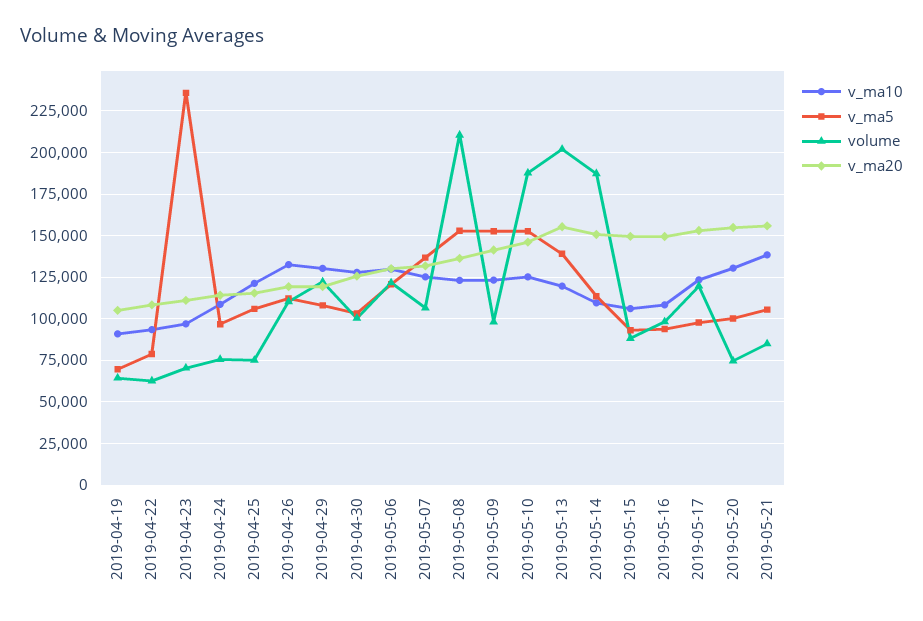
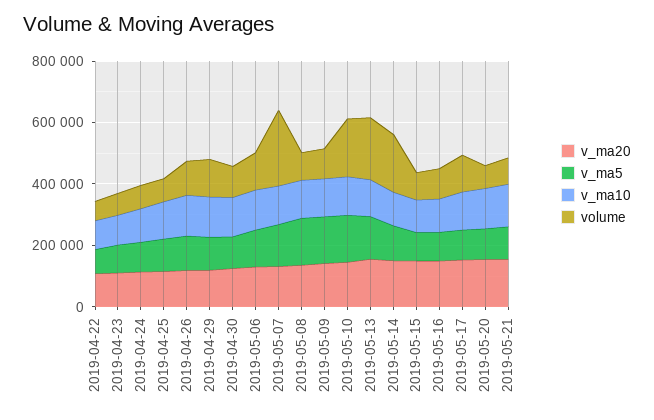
  {
    "v_ma10": {
-     "2019-04-19": 90000,
      "2019-04-22": 95000,
      "2019-04-23": 95000,
      "2019-04-24": 110000,
      "2019-04-25": 120000,
      "2019-04-26": 135000,
      "2019-04-29": 130000,
      "2019-04-30": 130000,
      "2019-05-06": 130000,
      "2019-05-07": 125000,
      "2019-05-08": 125000,
      "2019-05-09": 125000,
      "2019-05-10": 125000,
      "2019-05-13": 120000,
      "2019-05-14": 110000,
      "2019-05-15": 105000,
      "2019-05-16": 110000,
      "2019-05-17": 125000,
      "2019-05-20": 130000,
      "2019-05-21": 140000
    },
    "v_ma5": {
-     "2019-04-19": 70000,
      "2019-04-22": 80000,
-     "2019-04-23": 235000,
+     "2019-04-23": 100000,
      "2019-04-24": 95000,
      "2019-04-25": 105000,
      "2019-04-26": 110000,
      "2019-04-29": 110000,
      "2019-04-30": 105000,
      "2019-05-06": 120000,
      "2019-05-07": 135000,
      "2019-05-08": 155000,
      "2019-05-09": 155000,
      "2019-05-10": 155000,
      "2019-05-13": 140000,
      "2019-05-14": 115000,
      "2019-05-15": 95000,
      "2019-05-16": 95000,
      "2019-05-17": 100000,
      "2019-05-20": 100000,
      "2019-05-21": 105000
    },
    "volume": {
-     "2019-04-19": 65000,
      "2019-04-22": 65000,
      "2019-04-23": 70000,
      "2019-04-24": 75000,
      "2019-04-25": 75000,
      "2019-04-26": 110000,
      "2019-04-29": 120000,
      "2019-04-30": 100000,
      "2019-05-06": 120000,
-     "2019-05-07": 105000,
+     "2019-05-07": 250000,
-     "2019-05-08": 210000,
+     "2019-05-08": 100000,
      "2019-05-09": 100000,
      "2019-05-10": 190000,
      "2019-05-13": 200000,
      "2019-05-14": 185000,
      "2019-05-15": 90000,
      "2019-05-16": 100000,
      "2019-05-17": 120000,
      "2019-05-20": 75000,
      "2019-05-21": 85000
    },
    "v_ma20": {
-     "2019-04-19": 105000,
      "2019-04-22": 110000,
      "2019-04-23": 110000,
      "2019-04-24": 115000,
      "2019-04-25": 115000,
      "2019-04-26": 120000,
      "2019-04-29": 120000,
      "2019-04-30": 125000,
      "2019-05-06": 130000,
      "2019-05-07": 130000,
      "2019-05-08": 135000,
      "2019-05-09": 140000,
      "2019-05-10": 145000,
      "2019-05-13": 155000,
      "2019-05-14": 150000,
      "2019-05-15": 150000,
      "2019-05-16": 150000,
      "2019-05-17": 155000,
      "2019-05-20": 155000,
      "2019-05-21": 155000
    }
  }

